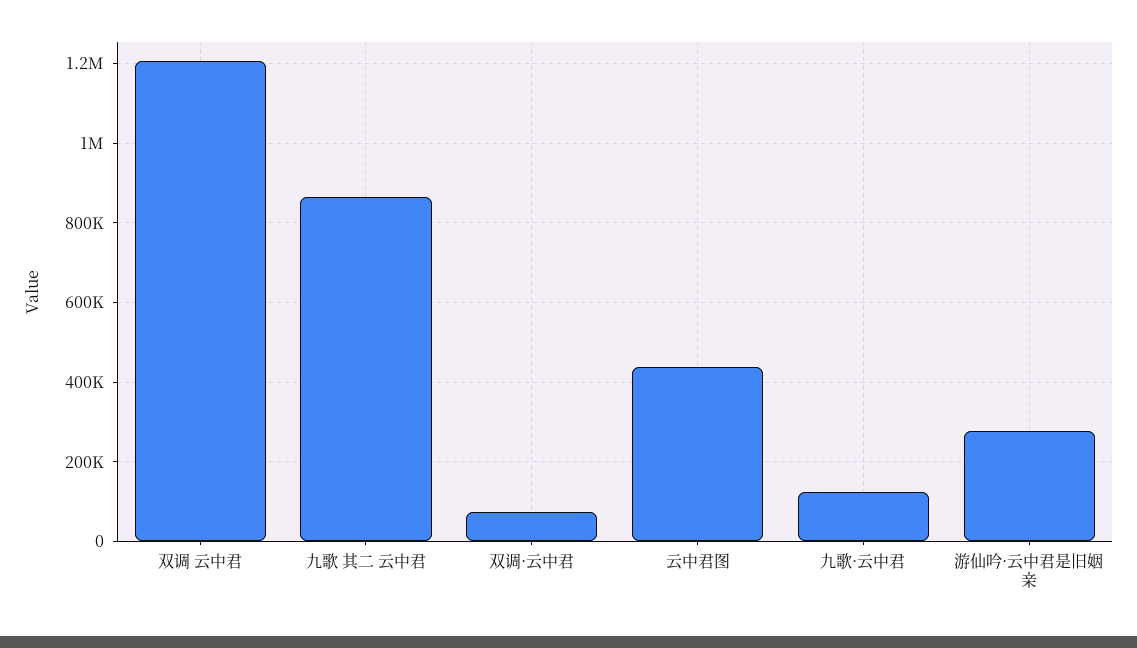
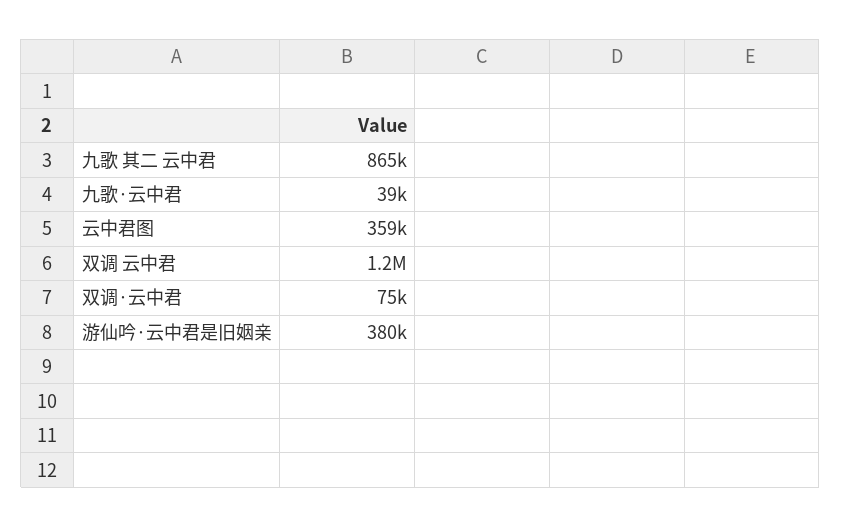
  {
    "双调 云中君": 1200000,
    "九歌 其二 云中君": 865000,
    "双调·云中君": 75000,
-   "云中君图": 440000,
+   "云中君图": 359000,
-   "九歌·云中君": 120000,
+   "九歌·云中君": 39000,
-   "游仙吟·云中君是旧姻亲": 280000
+   "游仙吟·云中君是旧姻亲": 380000
  }

